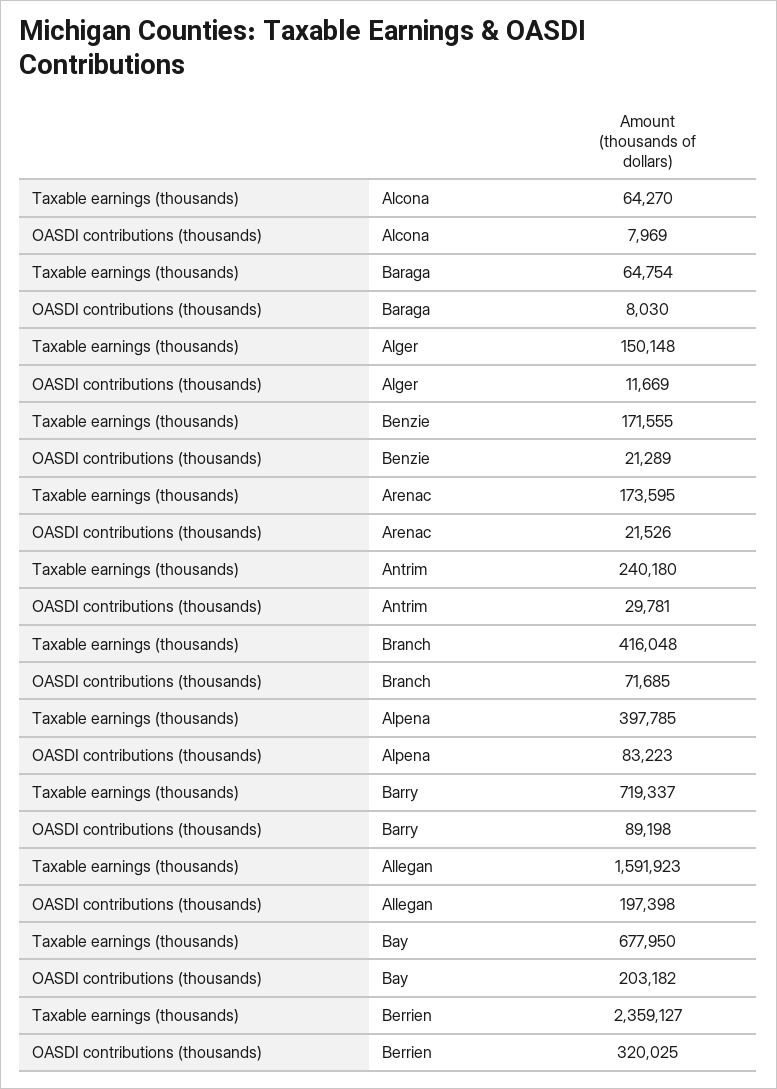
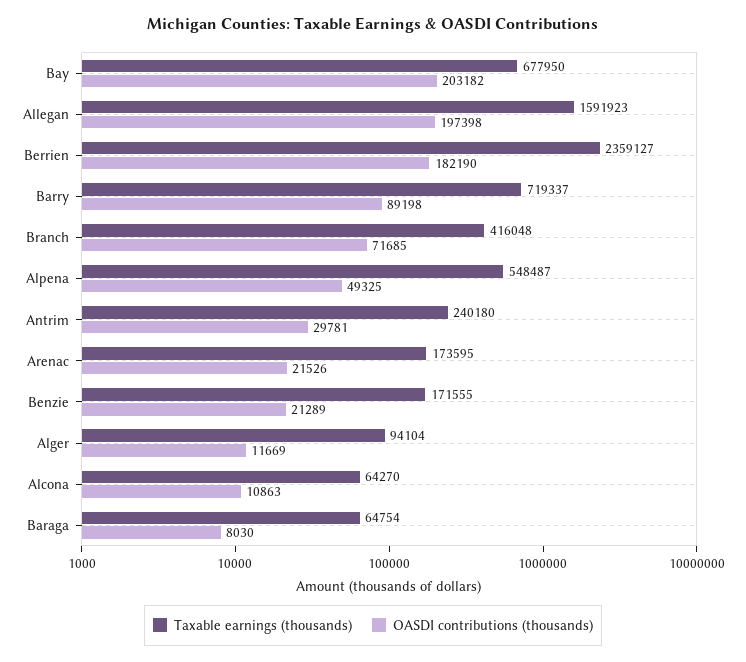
  {
    "Taxable earnings (thousands)": {
      "Alcona": 64270,
      "Baraga": 64754,
-     "Alger": 150148,
+     "Alger": 94104,
      "Benzie": 171555,
      "Arenac": 173595,
      "Antrim": 240180,
      "Branch": 416048,
-     "Alpena": 397785,
+     "Alpena": 548487,
      "Barry": 719337,
      "Allegan": 1591923,
      "Bay": 677950,
      "Berrien": 2359127
    },
    "OASDI contributions (thousands)": {
-     "Alcona": 7969,
+     "Alcona": 10863,
      "Baraga": 8030,
      "Alger": 11669,
      "Benzie": 21289,
      "Arenac": 21526,
      "Antrim": 29781,
      "Branch": 71685,
-     "Alpena": 83223,
+     "Alpena": 49325,
      "Barry": 89198,
      "Allegan": 197398,
      "Bay": 203182,
-     "Berrien": 320025
+     "Berrien": 182190
    }
  }

